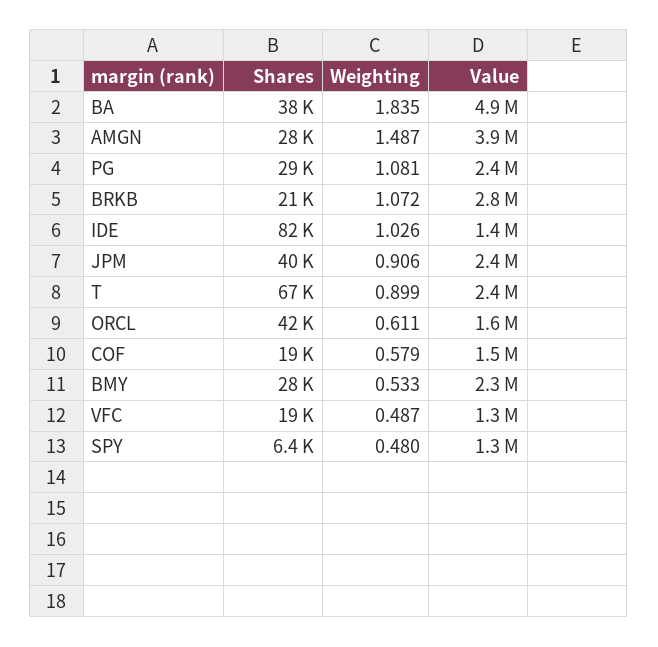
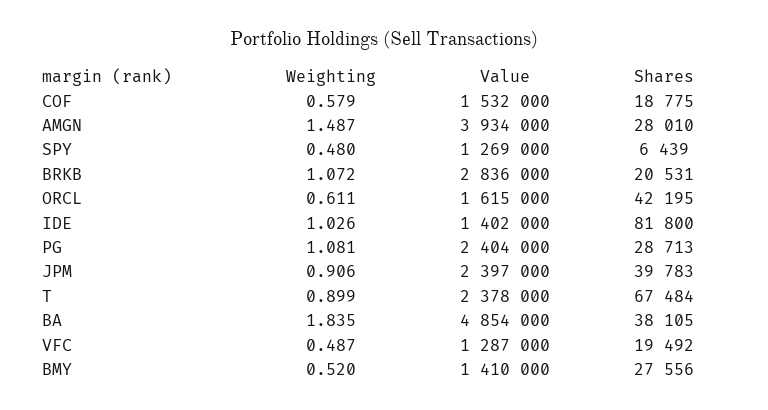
  {
    "Shares": {
      "BA": 38105,
      "AMGN": 28010,
      "PG": 28713,
      "BRKB": 20531,
      "IDE": 81800,
      "JPM": 39783,
      "T": 67484,
      "ORCL": 42195,
      "COF": 18775,
      "BMY": 27556,
      "VFC": 19492,
      "SPY": 6439
    },
    "Weighting": {
      "BA": 1.835,
      "AMGN": 1.487,
      "PG": 1.081,
      "BRKB": 1.072,
      "IDE": 1.026,
      "JPM": 0.906,
      "T": 0.899,
      "ORCL": 0.611,
      "COF": 0.579,
-     "BMY": 0.533,
+     "BMY": 0.52,
      "VFC": 0.487,
      "SPY": 0.48
    },
    "Value": {
      "BA": 4854000,
      "AMGN": 3934000,
      "PG": 2404000,
      "BRKB": 2836000,
      "IDE": 1402000,
      "JPM": 2397000,
      "T": 2378000,
      "ORCL": 1615000,
      "COF": 1532000,
-     "BMY": 2300000,
+     "BMY": 1410000,
      "VFC": 1287000,
      "SPY": 1269000
    }
  }

